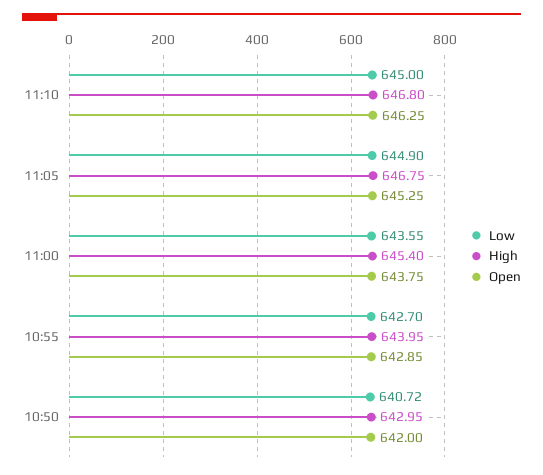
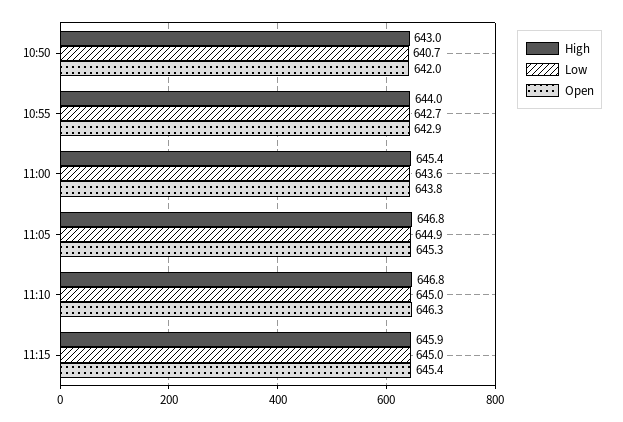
  {
    "Low": {
      "11:10": 645,
      "11:05": 644.9,
      "11:00": 643.55,
      "10:55": 642.7,
-     "10:50": 640.72
+     "10:50": 640.72,
+     "11:15": 645
    },
    "High": {
      "11:10": 646.8,
      "11:05": 646.75,
      "11:00": 645.4,
      "10:55": 643.95,
-     "10:50": 642.95
+     "10:50": 642.95,
+     "11:15": 645.9
    },
    "Open": {
      "11:10": 646.25,
      "11:05": 645.25,
      "11:00": 643.75,
      "10:55": 642.85,
-     "10:50": 642
+     "10:50": 642,
+     "11:15": 645.4
    }
  }

